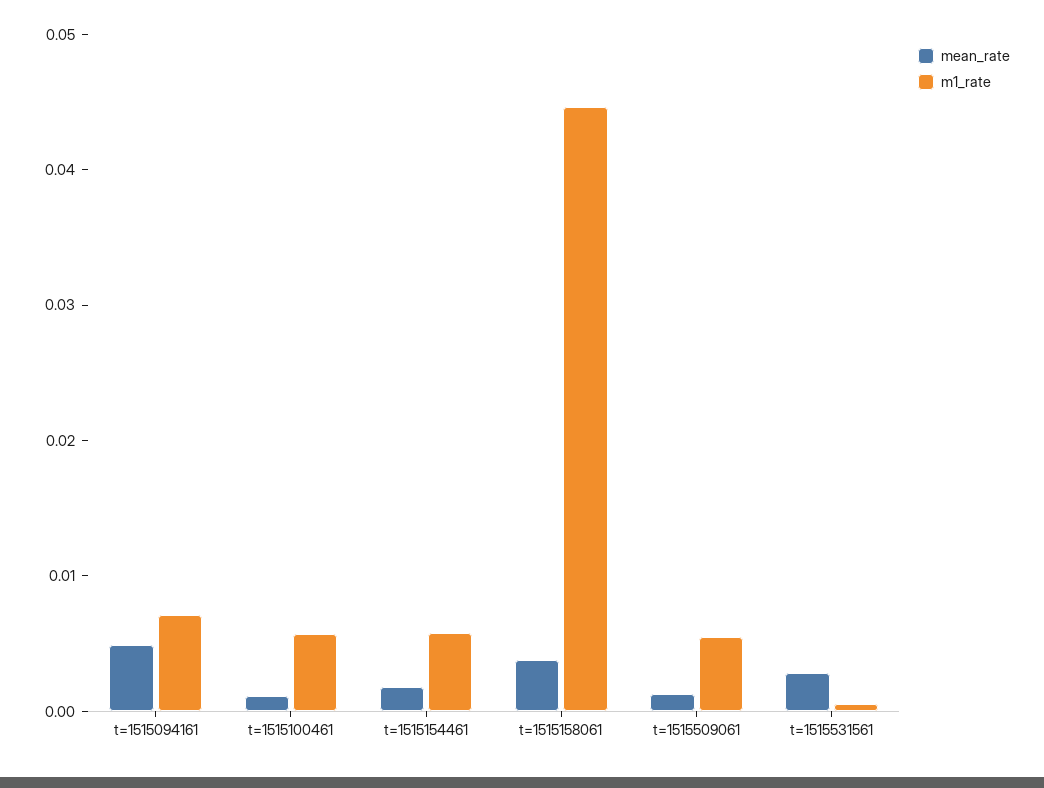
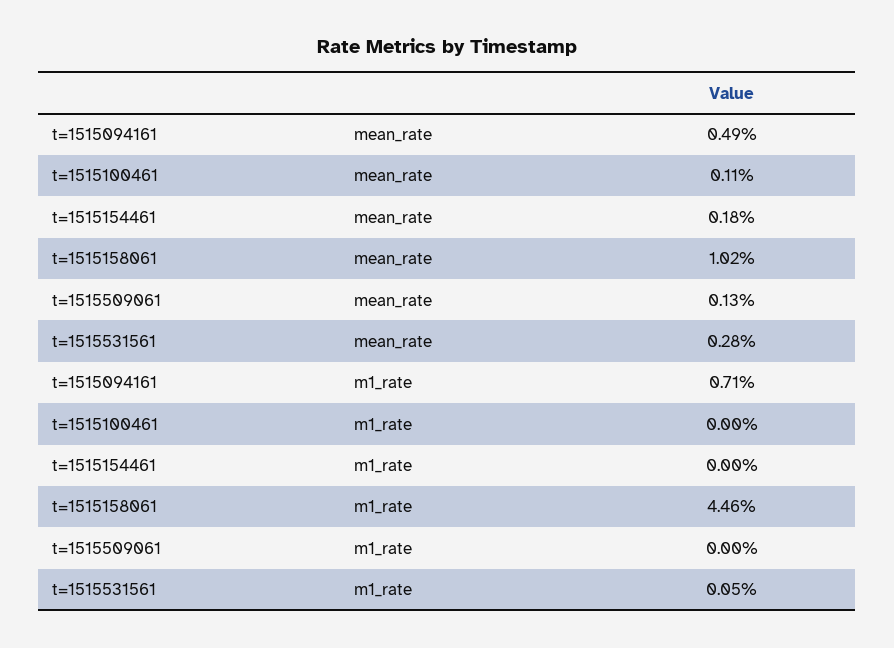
  {
    "mean_rate": {
      "t=1515094161": 0.0049,
      "t=1515100461": 0.0011,
      "t=1515154461": 0.0018,
-     "t=1515158061": 0.004,
+     "t=1515158061": 0.0102,
      "t=1515509061": 0.0013,
      "t=1515531561": 0.0028
    },
    "m1_rate": {
      "t=1515094161": 0.0071,
-     "t=1515100461": 0.006,
+     "t=1515100461": 0,
-     "t=1515154461": 0.006,
+     "t=1515154461": 0,
      "t=1515158061": 0.0446,
-     "t=1515509061": 0.006,
+     "t=1515509061": 0,
      "t=1515531561": 0.0005
    }
  }

